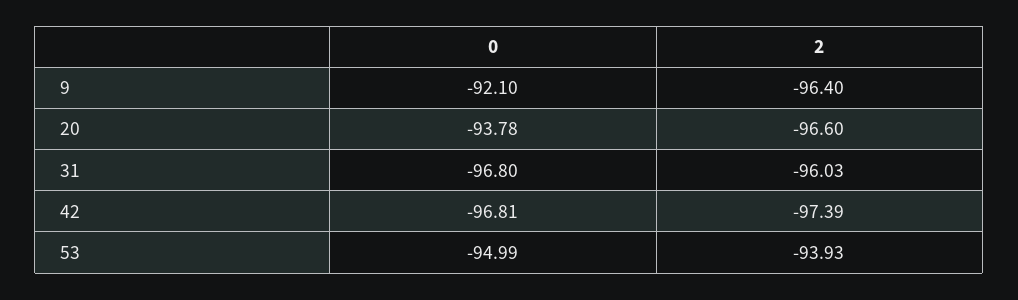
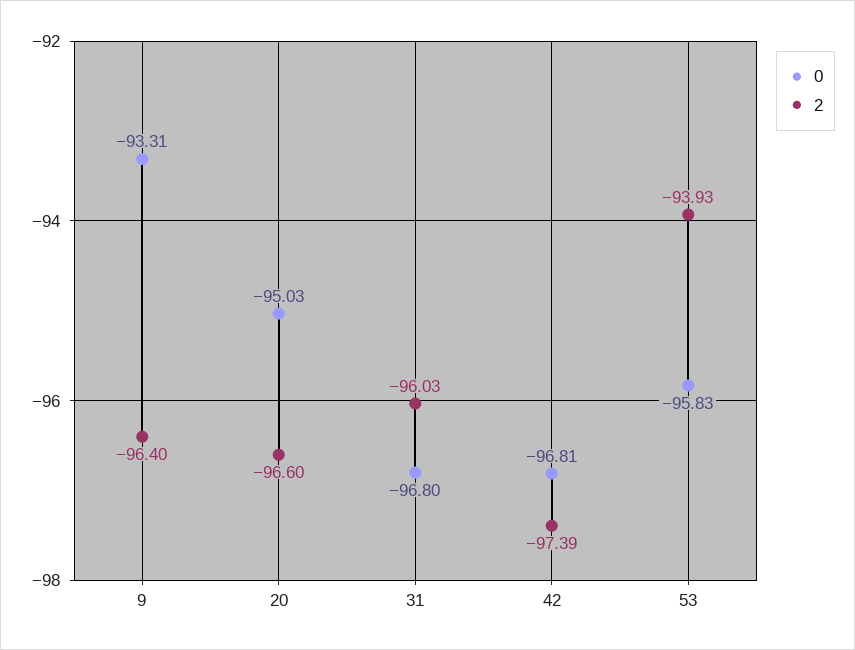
  {
    "0": {
-     "9": -92.1,
+     "9": -93.31,
-     "20": -93.78,
+     "20": -95.03,
      "31": -96.8,
      "42": -96.81,
-     "53": -94.99
+     "53": -95.83
    },
    "2": {
      "9": -96.4,
      "20": -96.6,
      "31": -96.03,
      "42": -97.39,
      "53": -93.93
    }
  }

